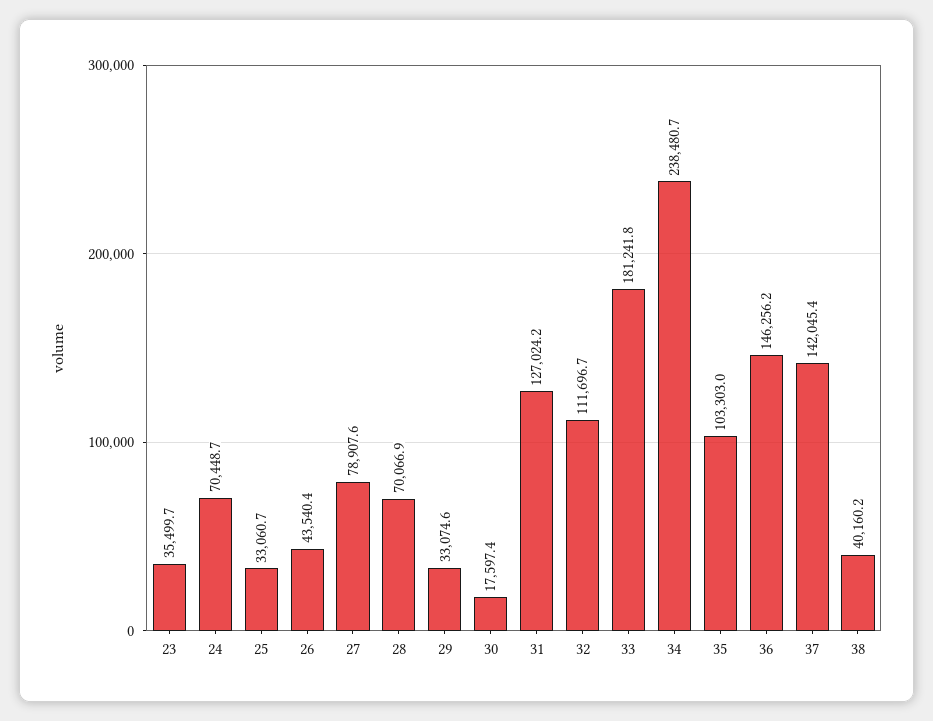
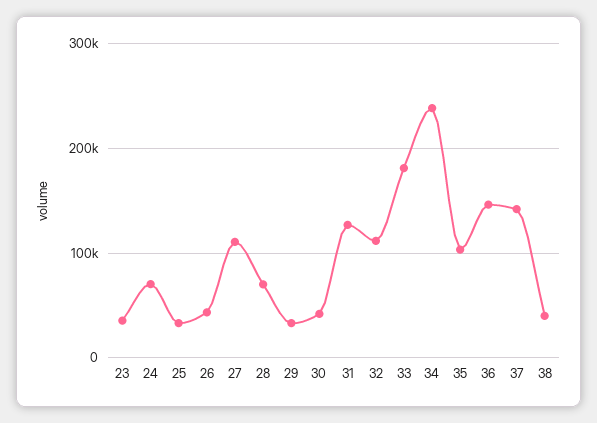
  {
    "23": 35499.7,
    "24": 70448.7,
    "25": 33060.7,
    "26": 43540.4,
-   "27": 78907.6,
+   "27": 110000,
    "28": 70066.9,
    "29": 33074.6,
-   "30": 17597.4,
+   "30": 40000,
    "31": 127024.2,
    "32": 111696.7,
    "33": 181241.8,
    "34": 238480.7,
    "35": 103303,
    "36": 146256.2,
    "37": 142045.4,
    "38": 40160.2
  }

